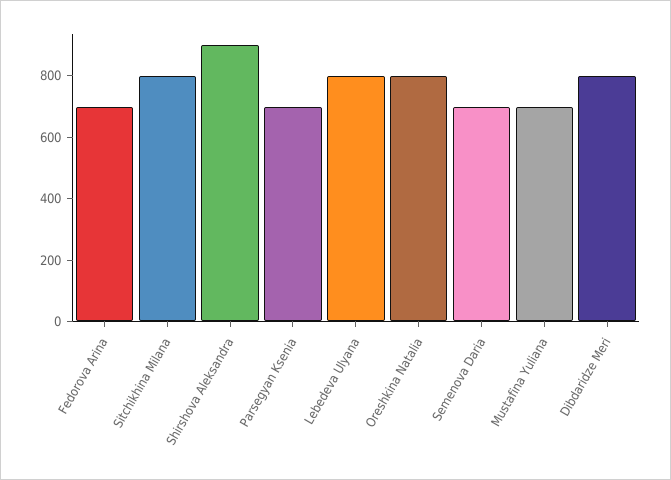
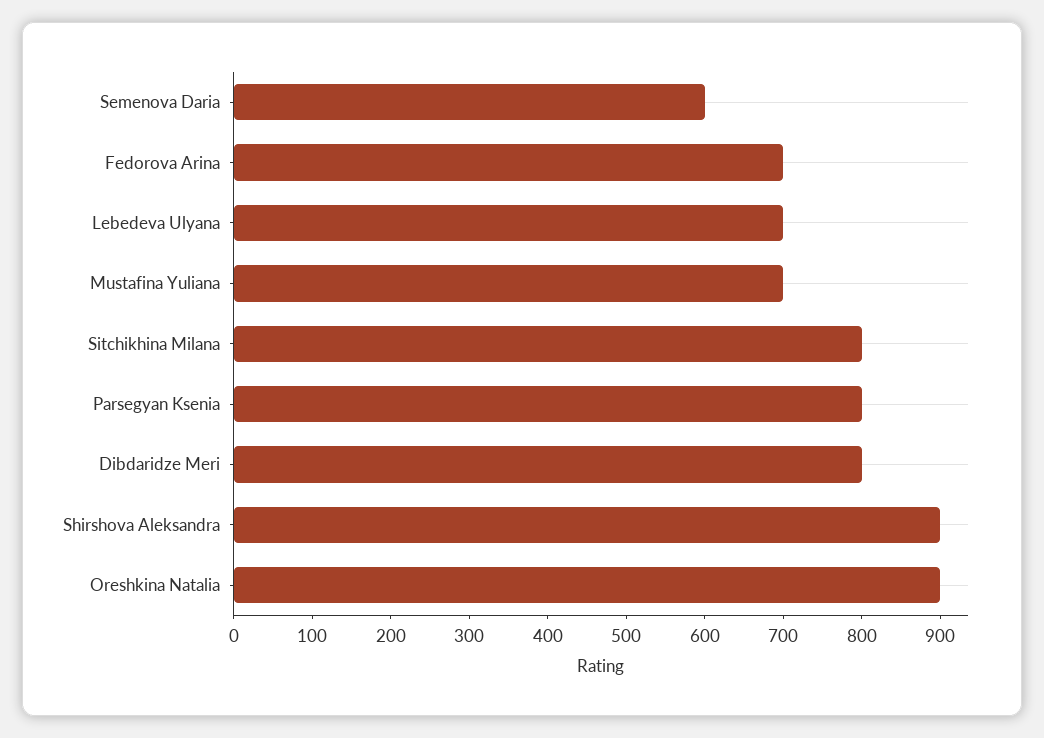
  {
    "Fedorova Arina": 700,
    "Sitchikhina Milana": 800,
    "Shirshova Aleksandra": 900,
-   "Parsegyan Ksenia": 700,
+   "Parsegyan Ksenia": 800,
-   "Lebedeva Ulyana": 800,
+   "Lebedeva Ulyana": 700,
-   "Oreshkina Natalia": 800,
+   "Oreshkina Natalia": 900,
-   "Semenova Daria": 700,
+   "Semenova Daria": 600,
    "Mustafina Yuliana": 700,
    "Dibdaridze Meri": 800
  }

